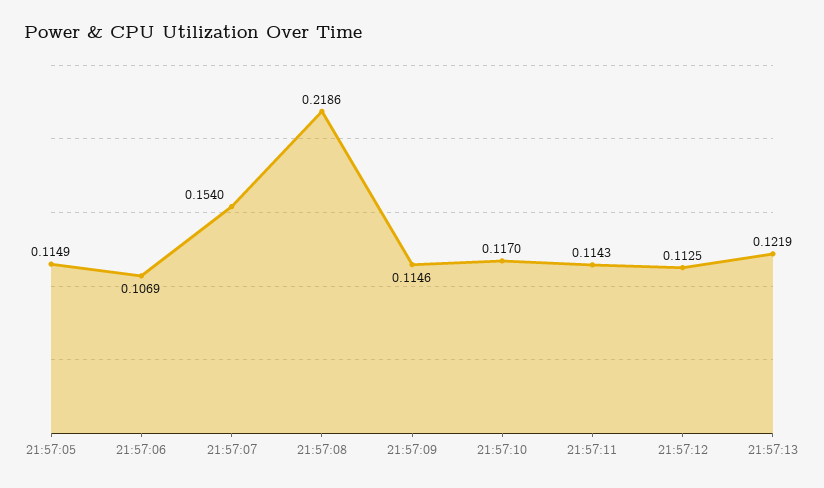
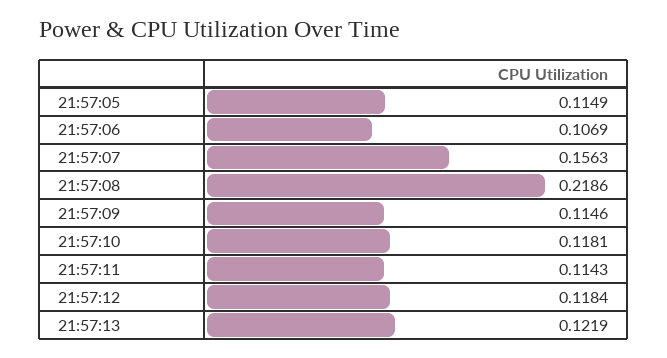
  {
    "21:57:05": 0.1149,
    "21:57:06": 0.1069,
-   "21:57:07": 0.154,
+   "21:57:07": 0.1563,
    "21:57:08": 0.2186,
    "21:57:09": 0.1146,
-   "21:57:10": 0.117,
+   "21:57:10": 0.1181,
    "21:57:11": 0.1143,
-   "21:57:12": 0.1125,
+   "21:57:12": 0.1184,
    "21:57:13": 0.1219
  }

